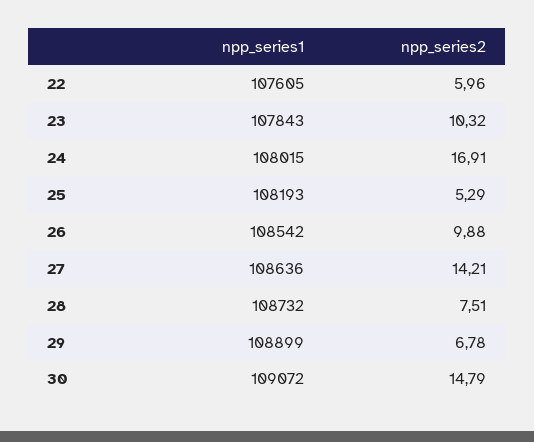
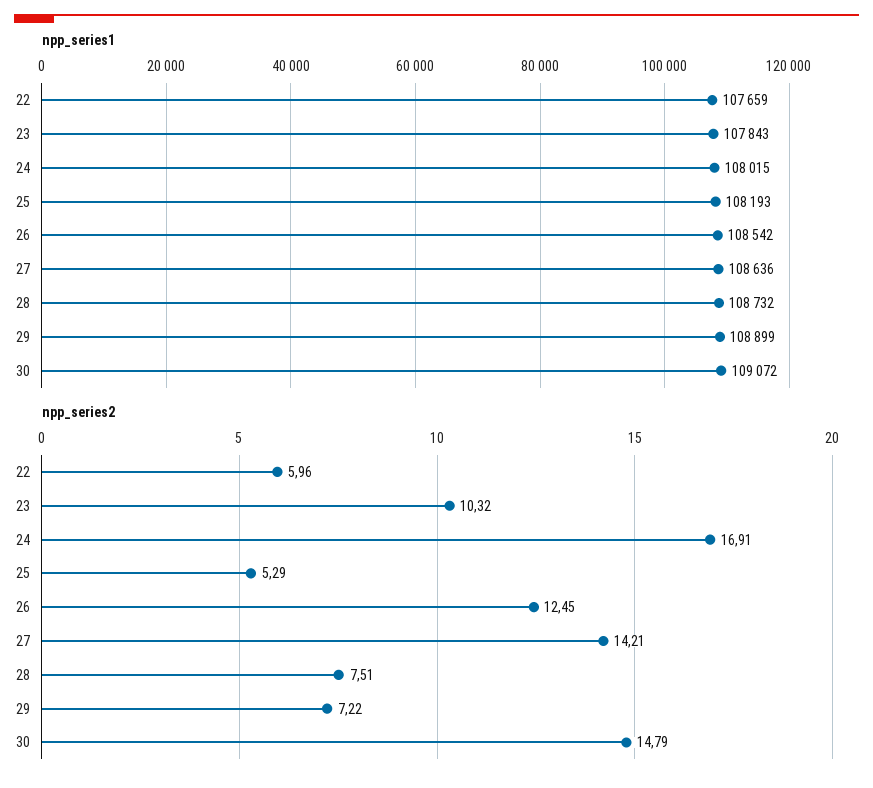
  {
    "npp_series1": {
-     "22": 107605,
+     "22": 107659,
      "23": 107843,
      "24": 108015,
      "25": 108193,
      "26": 108542,
      "27": 108636,
      "28": 108732,
      "29": 108899,
      "30": 109072
    },
    "npp_series2": {
      "22": 5.96,
      "23": 10.32,
      "24": 16.91,
      "25": 5.29,
-     "26": 9.88,
+     "26": 12.45,
      "27": 14.21,
      "28": 7.51,
-     "29": 6.78,
+     "29": 7.22,
      "30": 14.79
    }
  }

